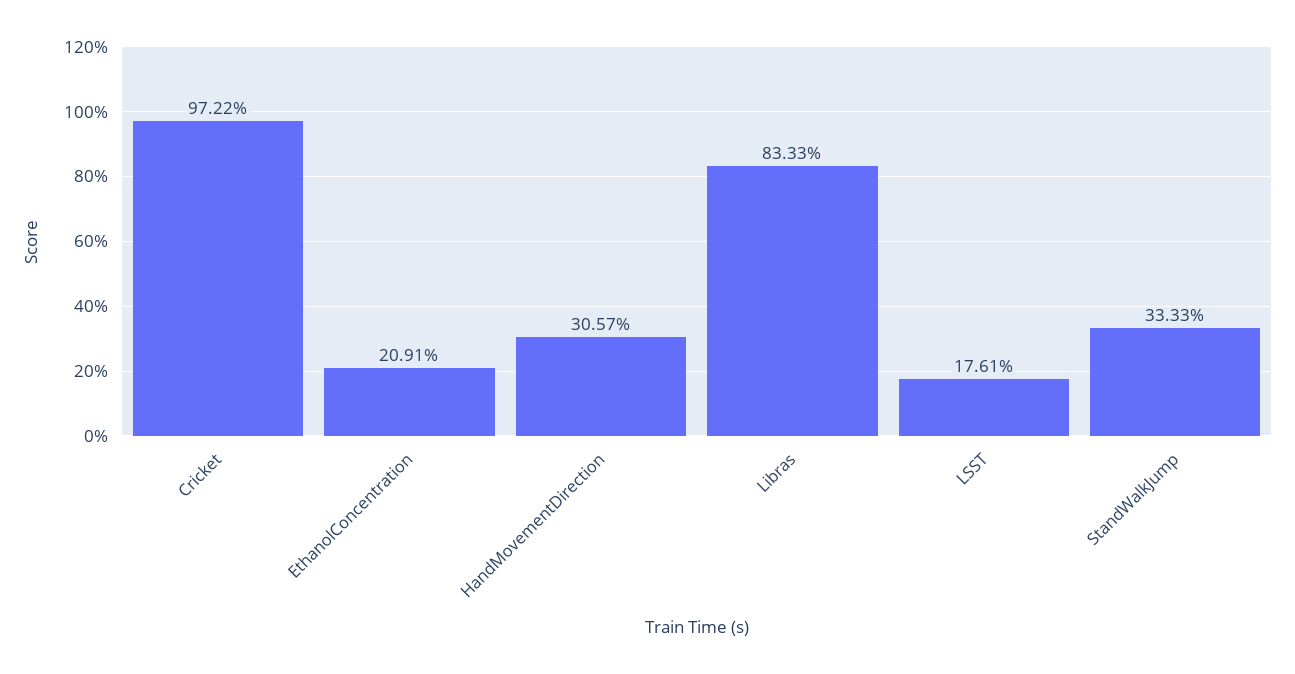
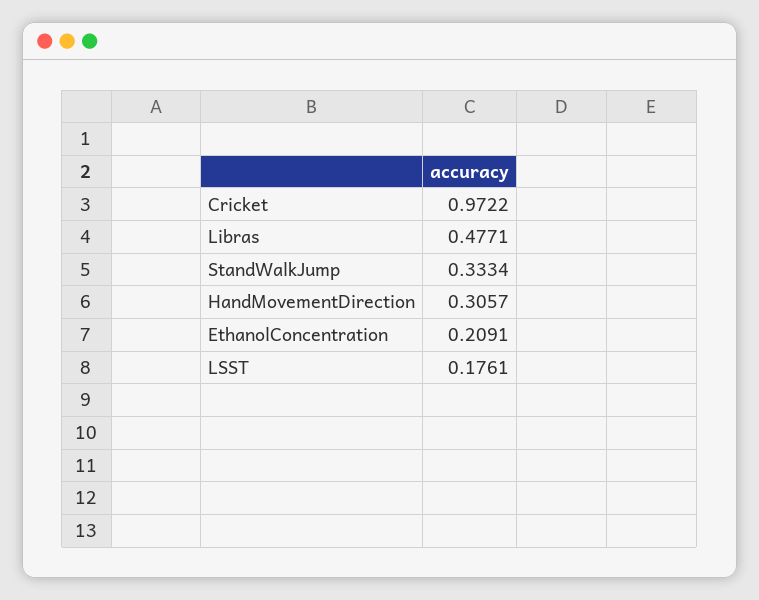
  {
    "Cricket": 0.9722,
    "EthanolConcentration": 0.2091,
    "HandMovementDirection": 0.3057,
-   "Libras": 0.8333,
+   "Libras": 0.4771,
    "LSST": 0.1761,
-   "StandWalkJump": 0.3333
+   "StandWalkJump": 0.3334
  }

